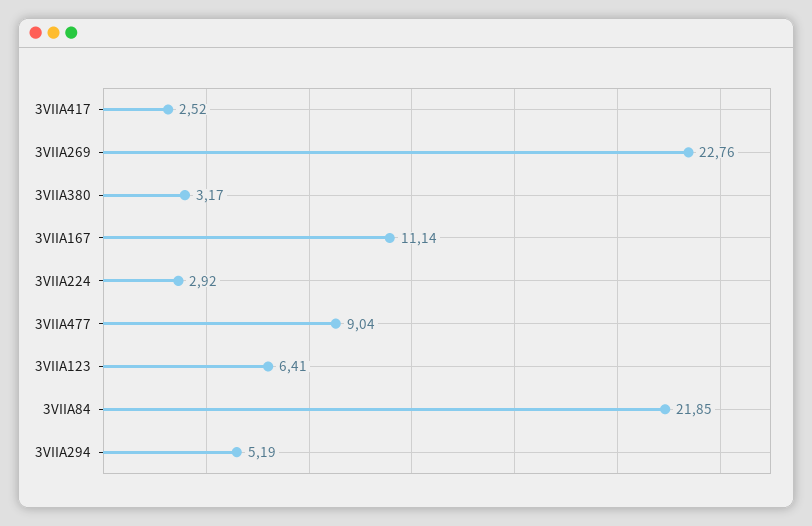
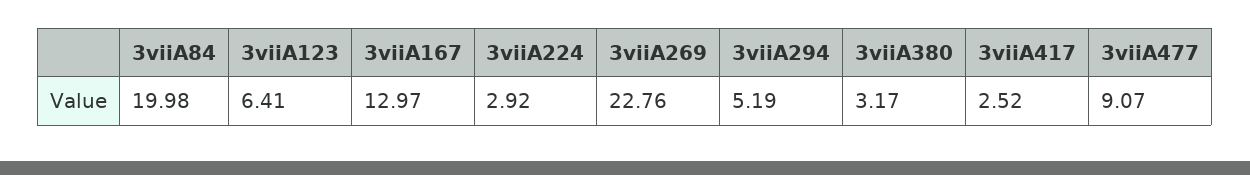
  {
    "3VIIA417": 2.52,
    "3VIIA269": 22.76,
    "3VIIA380": 3.17,
-   "3VIIA167": 11.14,
+   "3VIIA167": 12.97,
    "3VIIA224": 2.92,
-   "3VIIA477": 9.04,
+   "3VIIA477": 9.07,
    "3VIIA123": 6.41,
-   "3VIIA84": 21.85,
+   "3VIIA84": 19.98,
    "3VIIA294": 5.19
  }

